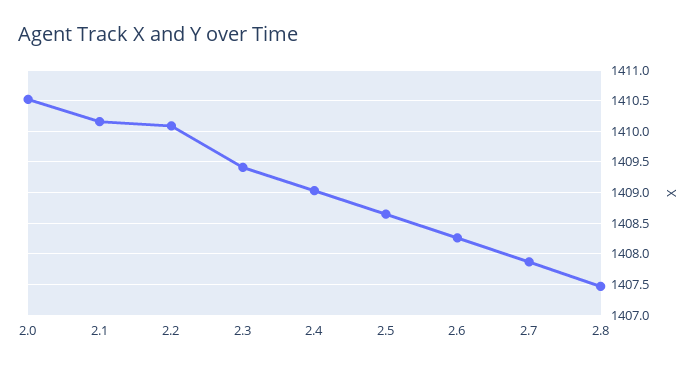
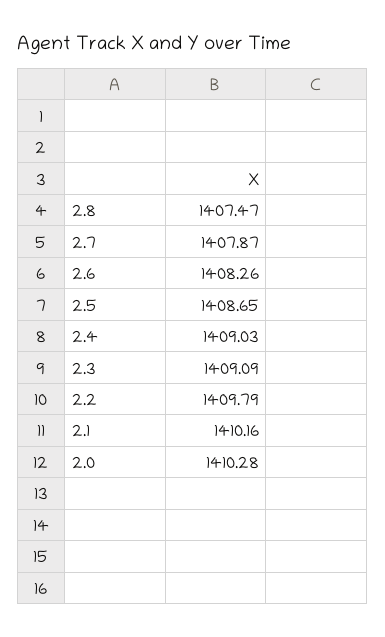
  {
-   "2.0": 1410.5,
+   "2.0": 1410.28,
    "2.1": 1410.16,
-   "2.2": 1410.1,
+   "2.2": 1409.79,
-   "2.3": 1409.4,
+   "2.3": 1409.09,
    "2.4": 1409.03,
    "2.5": 1408.65,
    "2.6": 1408.26,
    "2.7": 1407.87,
    "2.8": 1407.47
  }

